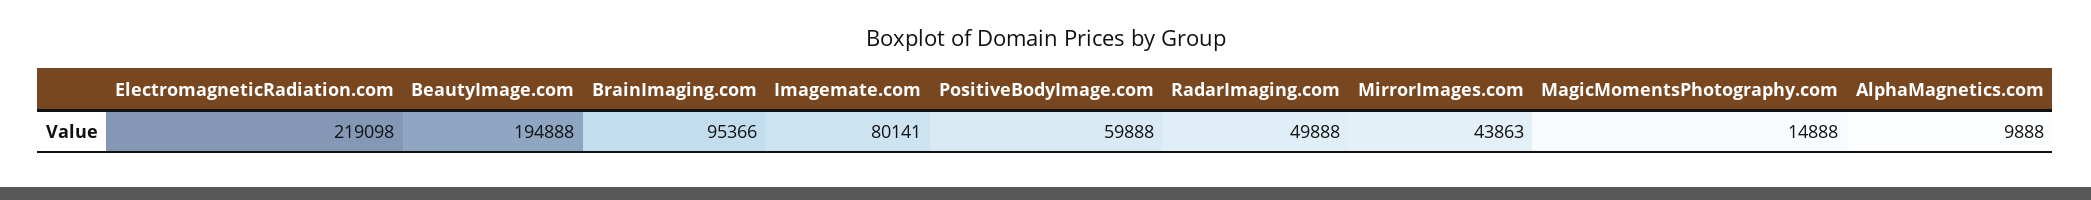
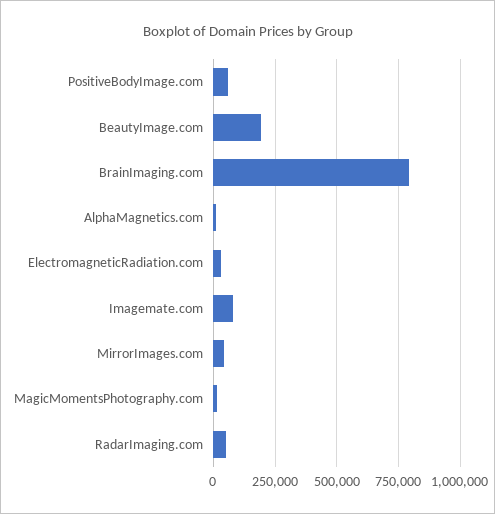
  {
-   "ElectromagneticRadiation.com": 219098,
+   "ElectromagneticRadiation.com": 25000,
    "BeautyImage.com": 194888,
-   "BrainImaging.com": 95366,
+   "BrainImaging.com": 800000,
    "Imagemate.com": 80141,
    "PositiveBodyImage.com": 59888,
    "RadarImaging.com": 49888,
    "MirrorImages.com": 43863,
    "MagicMomentsPhotography.com": 14888,
    "AlphaMagnetics.com": 9888
  }

